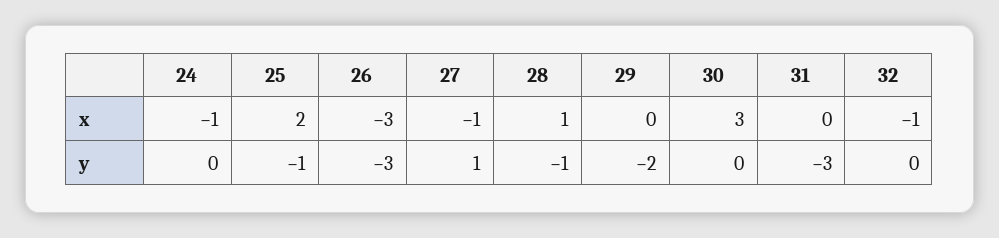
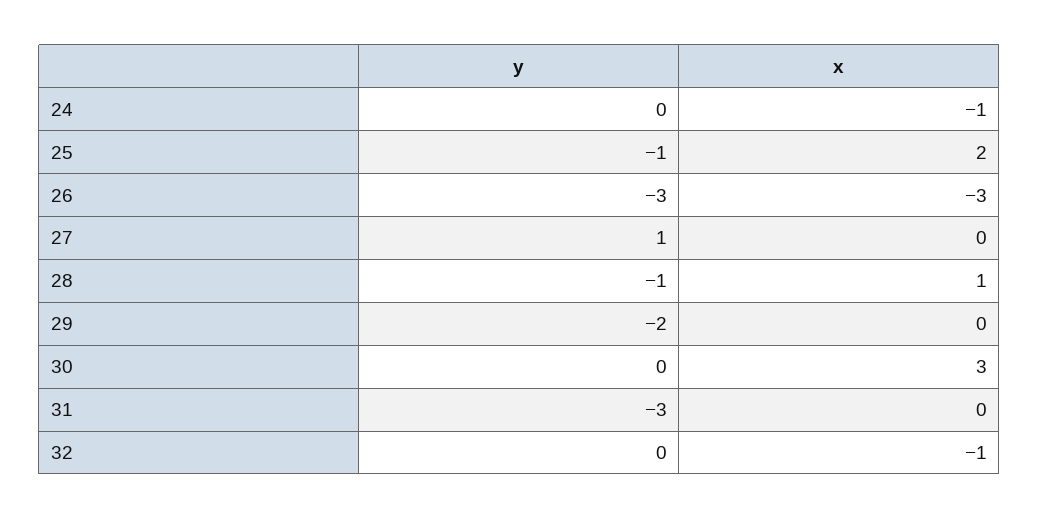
  {
    "24": {
      "x": -1,
      "y": 0
    },
    "25": {
      "x": 2,
      "y": -1
    },
    "26": {
      "x": -3,
      "y": -3
    },
    "27": {
-     "x": -1,
+     "x": 0,
      "y": 1
    },
    "28": {
      "x": 1,
      "y": -1
    },
    "29": {
      "x": 0,
      "y": -2
    },
    "30": {
      "x": 3,
      "y": 0
    },
    "31": {
      "x": 0,
      "y": -3
    },
    "32": {
      "x": -1,
      "y": 0
    }
  }

